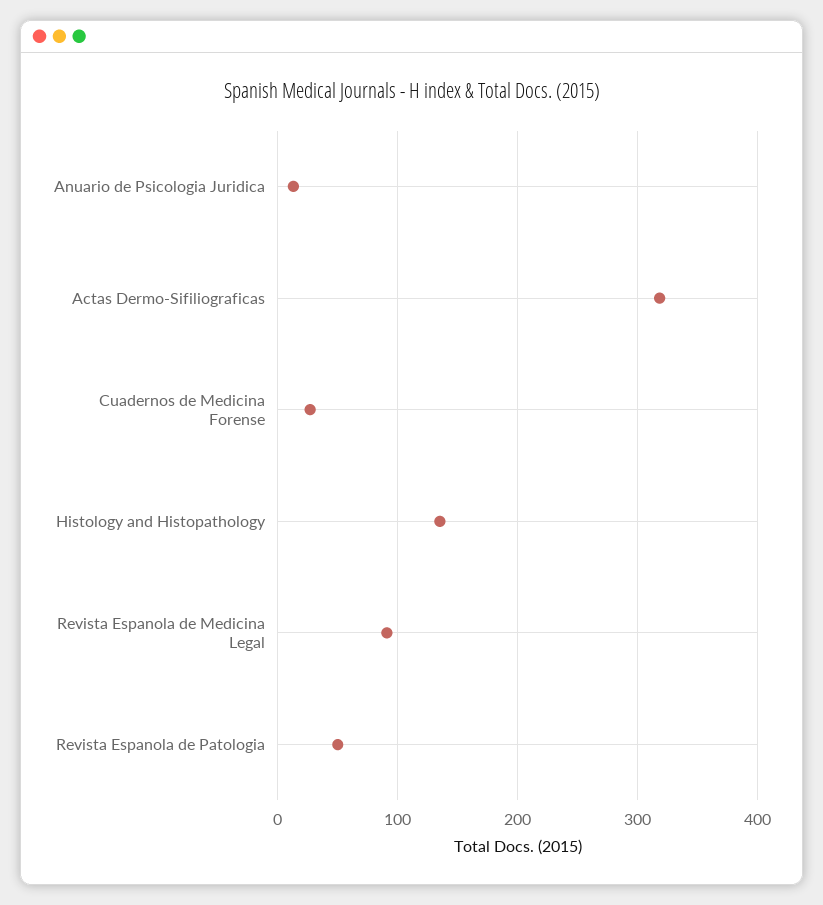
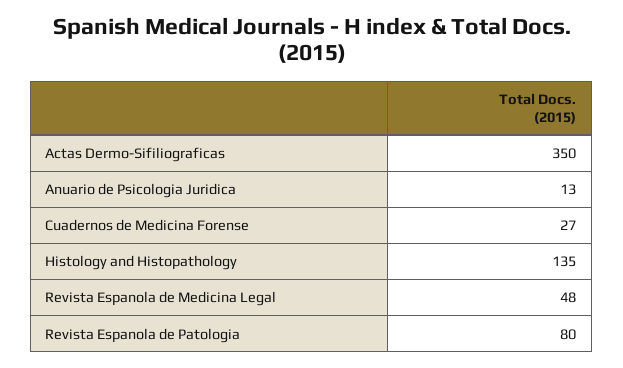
  {
    "Anuario de Psicologia Juridica": 13,
-   "Actas Dermo-Sifiliograficas": 320,
+   "Actas Dermo-Sifiliograficas": 350,
    "Cuadernos de Medicina Forense": 27,
    "Histology and Histopathology": 135,
-   "Revista Espanola de Medicina Legal": 90,
+   "Revista Espanola de Medicina Legal": 48,
-   "Revista Espanola de Patologia": 50
+   "Revista Espanola de Patologia": 80
  }

